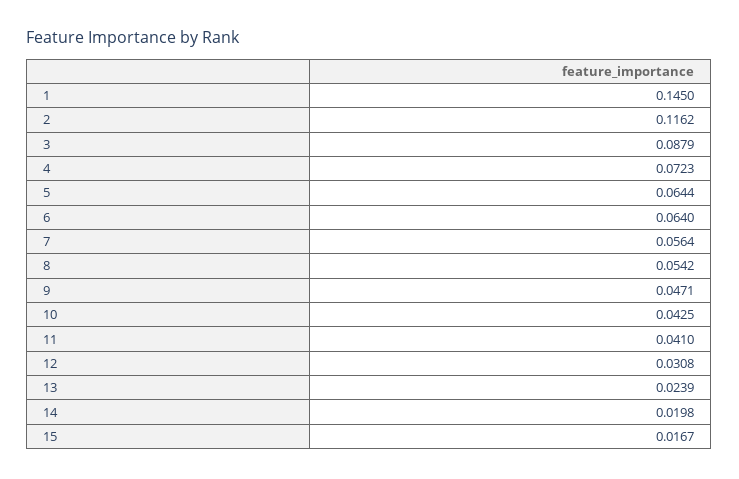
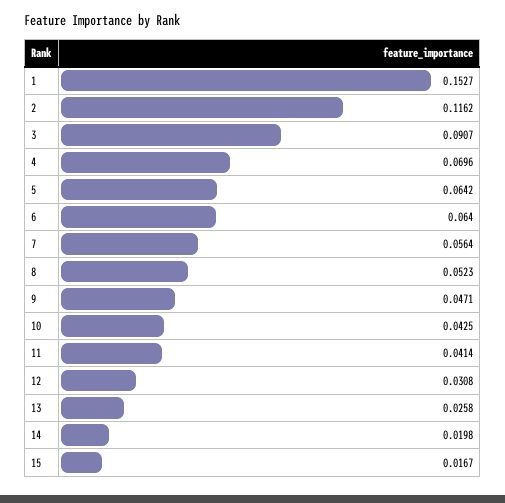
  {
-   "1": 0.145,
+   "1": 0.1527,
    "2": 0.1162,
-   "3": 0.0879,
+   "3": 0.0907,
-   "4": 0.0723,
+   "4": 0.0696,
-   "5": 0.0644,
+   "5": 0.0642,
    "6": 0.064,
    "7": 0.0564,
-   "8": 0.0542,
+   "8": 0.0523,
    "9": 0.0471,
    "10": 0.0425,
-   "11": 0.041,
+   "11": 0.0414,
    "12": 0.0308,
-   "13": 0.0239,
+   "13": 0.0258,
    "14": 0.0198,
    "15": 0.0167
  }

